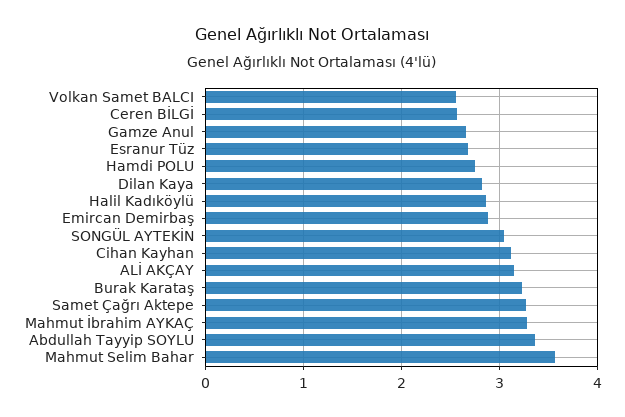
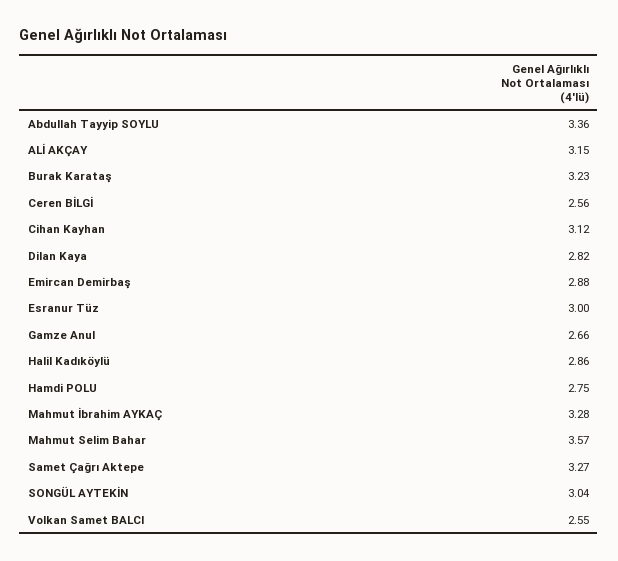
  {
    "Volkan Samet BALCI": 2.55,
    "Ceren BİLGİ": 2.56,
    "Gamze Anul": 2.66,
-   "Esranur Tüz": 2.7,
+   "Esranur Tüz": 3,
    "Hamdi POLU": 2.75,
    "Dilan Kaya": 2.82,
    "Halil Kadıköylü": 2.86,
    "Emircan Demirbaş": 2.88,
    "SONGÜL AYTEKİN": 3.04,
    "Cihan Kayhan": 3.12,
    "ALİ AKÇAY": 3.15,
    "Burak Karataş": 3.23,
    "Samet Çağrı Aktepe": 3.27,
    "Mahmut İbrahim AYKAÇ": 3.28,
    "Abdullah Tayyip SOYLU": 3.36,
    "Mahmut Selim Bahar": 3.57
  }

